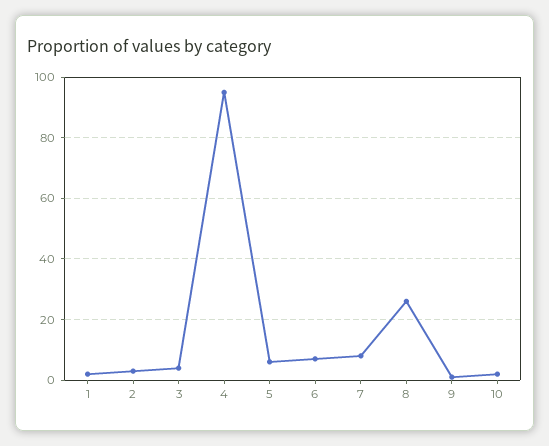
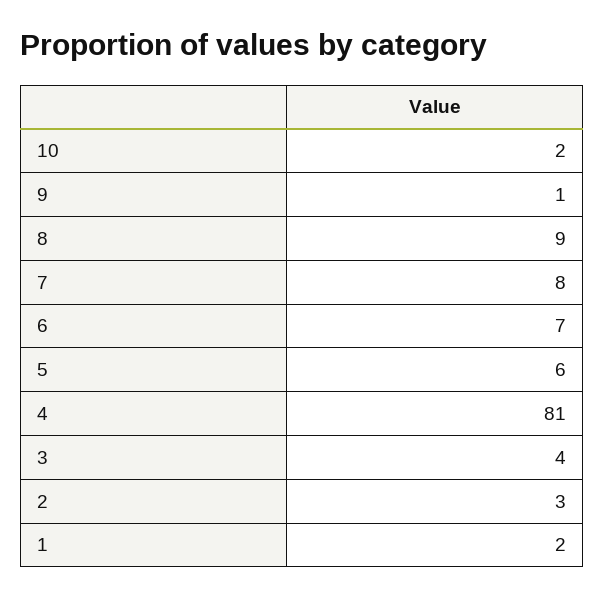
  {
    "1": 2,
    "2": 3,
    "3": 4,
-   "4": 95,
+   "4": 81,
    "5": 6,
    "6": 7,
    "7": 8,
-   "8": 25,
+   "8": 9,
    "9": 1,
    "10": 2
  }

